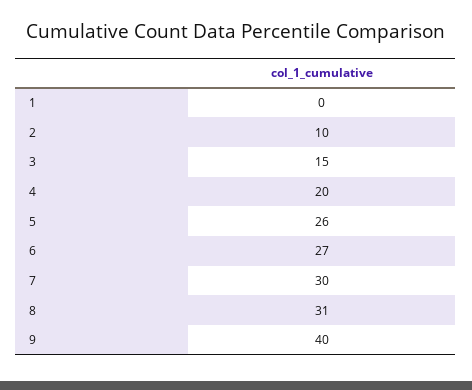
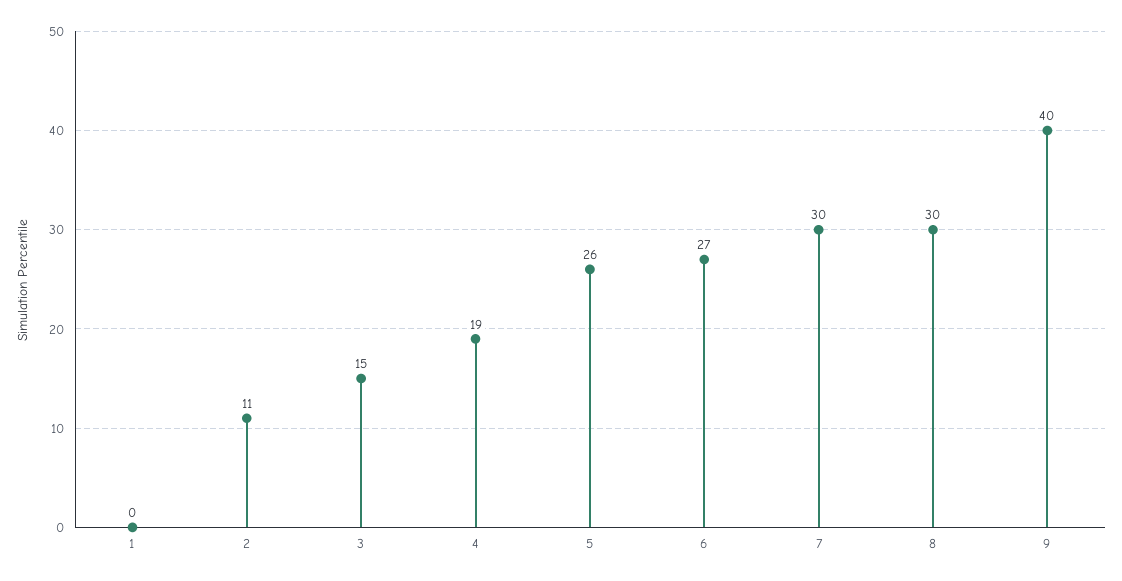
  {
    "1": 0,
-   "2": 10,
+   "2": 11,
    "3": 15,
-   "4": 20,
+   "4": 19,
    "5": 26,
    "6": 27,
    "7": 30,
-   "8": 31,
+   "8": 30,
    "9": 40
  }

